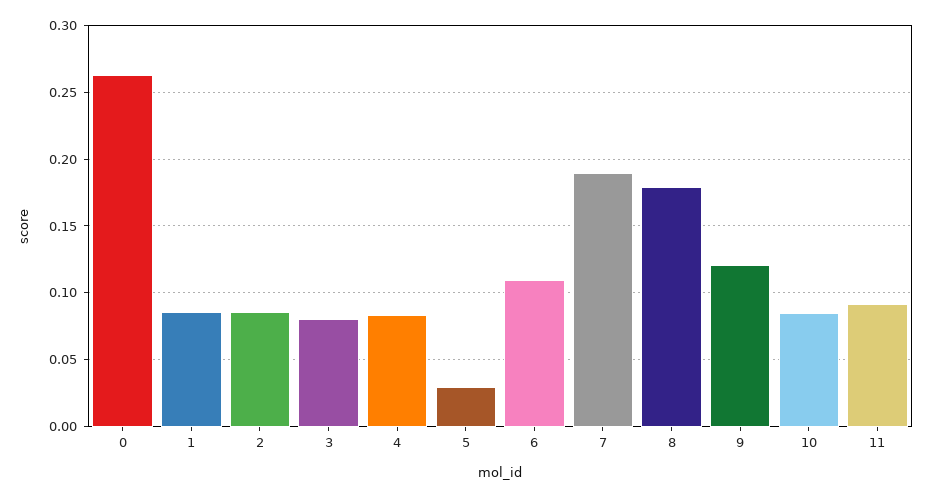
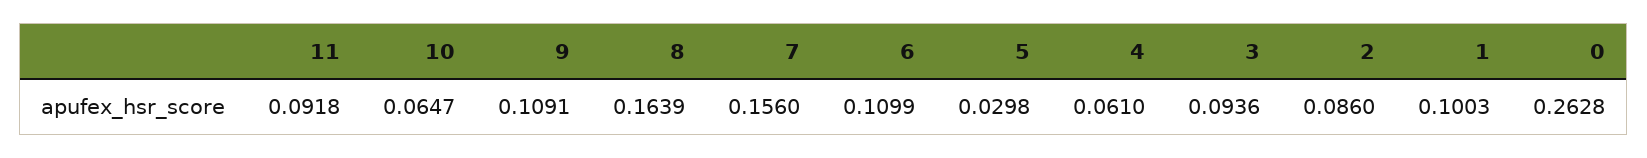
  {
    "0": 0.2628,
-   "1": 0.085,
+   "1": 0.1003,
    "2": 0.086,
-   "3": 0.08,
+   "3": 0.0936,
-   "4": 0.085,
+   "4": 0.061,
    "5": 0.0298,
    "6": 0.1099,
-   "7": 0.19,
+   "7": 0.156,
-   "8": 0.18,
+   "8": 0.1639,
-   "9": 0.12,
+   "9": 0.1091,
-   "10": 0.085,
+   "10": 0.0647,
    "11": 0.0918
  }

